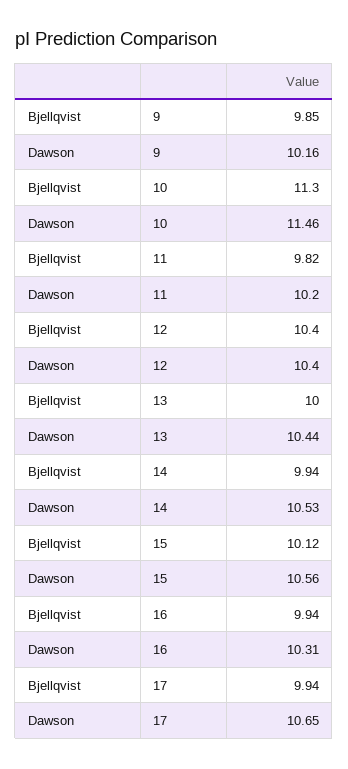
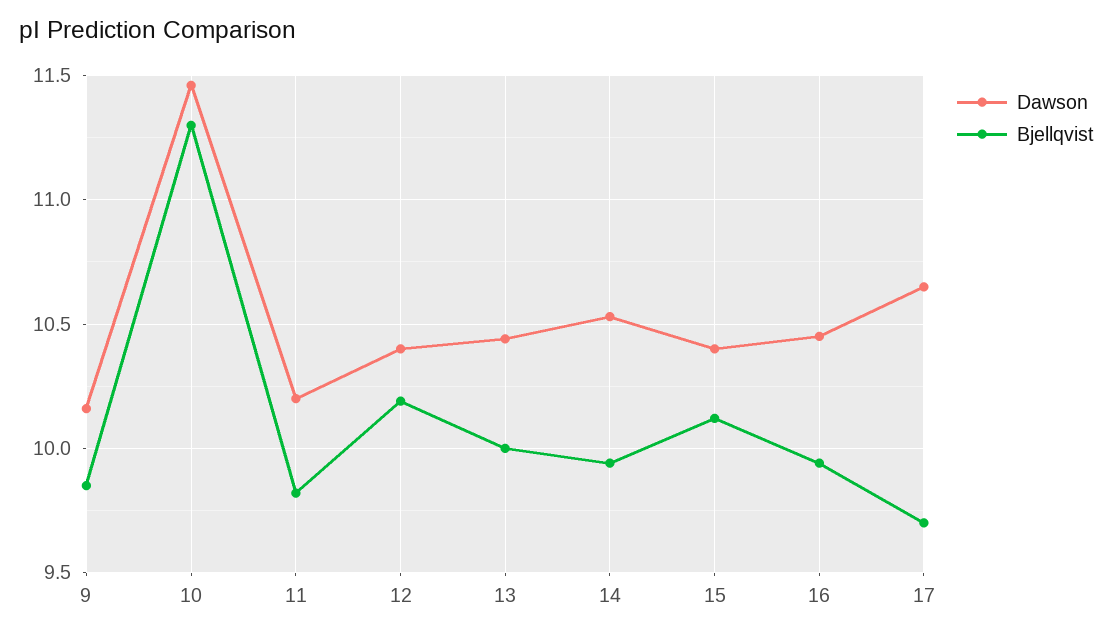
  {
    "Bjellqvist": {
      "9": 9.85,
      "10": 11.3,
      "11": 9.82,
-     "12": 10.4,
+     "12": 10.2,
      "13": 10,
      "14": 9.94,
      "15": 10.12,
      "16": 9.94,
-     "17": 9.94
+     "17": 9.7
    },
    "Dawson": {
      "9": 10.16,
      "10": 11.46,
      "11": 10.2,
      "12": 10.4,
      "13": 10.44,
      "14": 10.53,
-     "15": 10.56,
+     "15": 10.4,
-     "16": 10.31,
+     "16": 10.45,
      "17": 10.65
    }
  }

